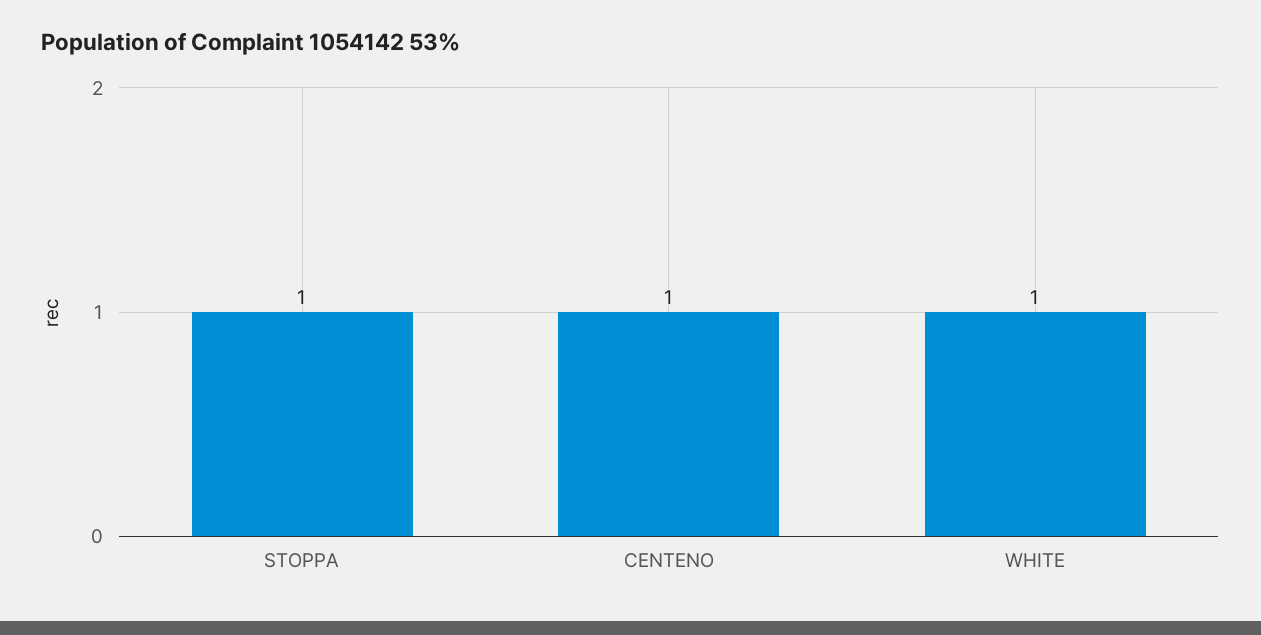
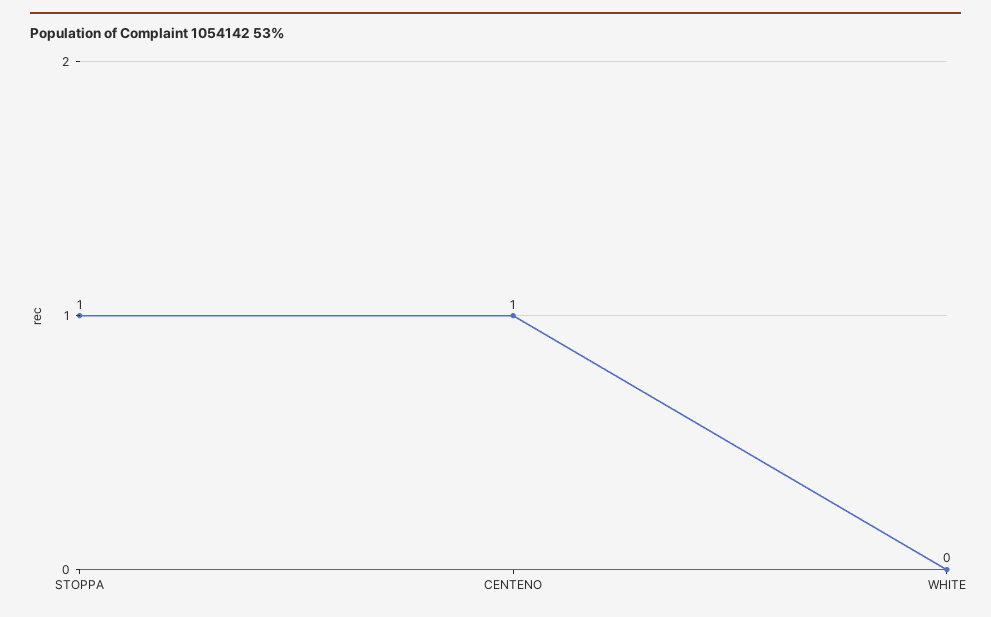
  {
    "STOPPA": 1,
    "CENTENO": 1,
-   "WHITE": 1
+   "WHITE": 0
  }

